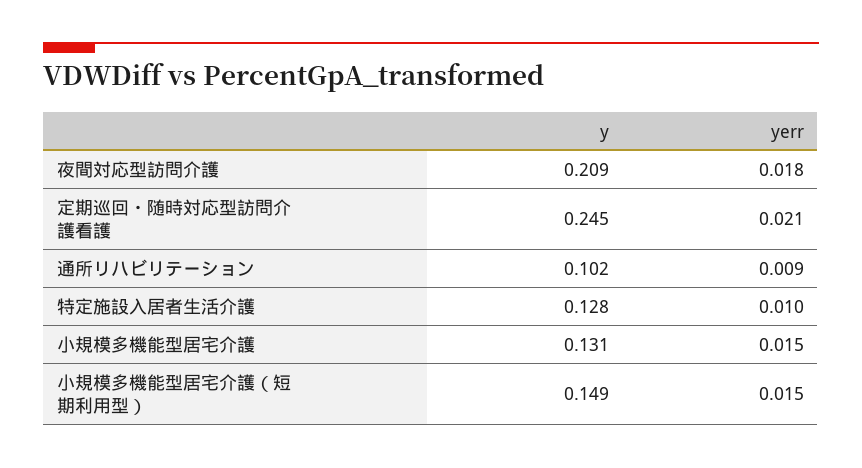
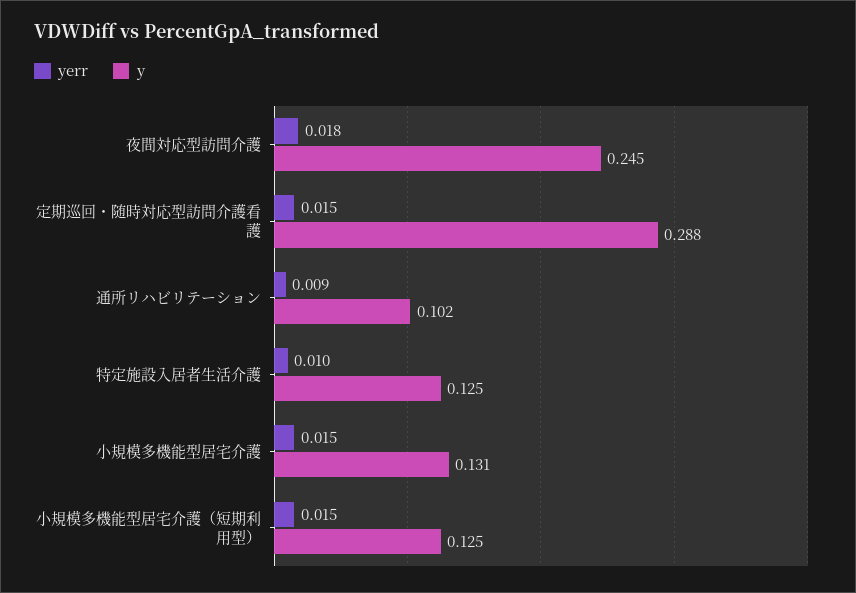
  {
    "y": {
-     "夜間対応型訪問介護": 0.209,
+     "夜間対応型訪問介護": 0.245,
-     "定期巡回・随時対応型訪問介護看護": 0.245,
+     "定期巡回・随時対応型訪問介護看護": 0.288,
      "通所リハビリテーション": 0.102,
-     "特定施設入居者生活介護": 0.128,
+     "特定施設入居者生活介護": 0.125,
      "小規模多機能型居宅介護": 0.131,
-     "小規模多機能型居宅介護（短期利用型）": 0.149
+     "小規模多機能型居宅介護（短期利用型）": 0.125
    },
    "yerr": {
      "夜間対応型訪問介護": 0.018,
-     "定期巡回・随時対応型訪問介護看護": 0.021,
+     "定期巡回・随時対応型訪問介護看護": 0.015,
      "通所リハビリテーション": 0.009,
      "特定施設入居者生活介護": 0.01,
      "小規模多機能型居宅介護": 0.015,
      "小規模多機能型居宅介護（短期利用型）": 0.015
    }
  }

